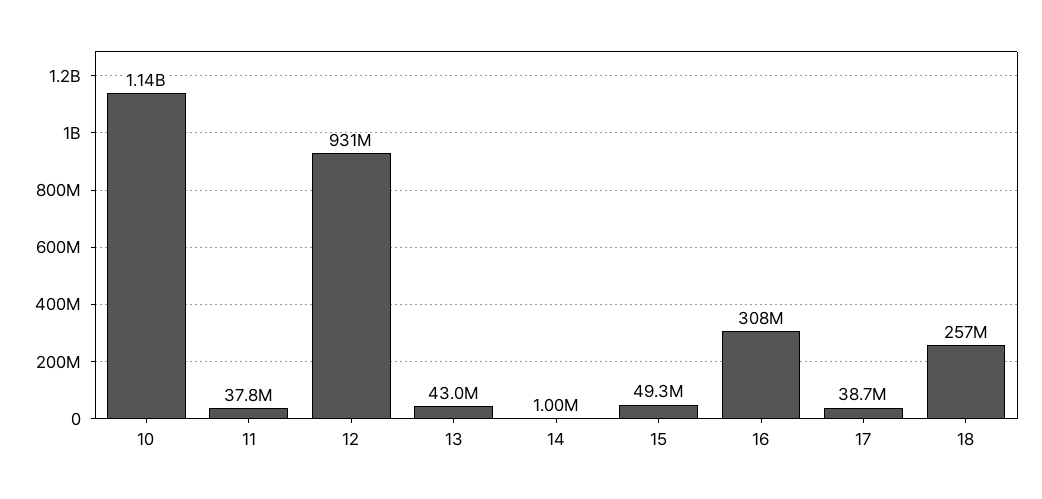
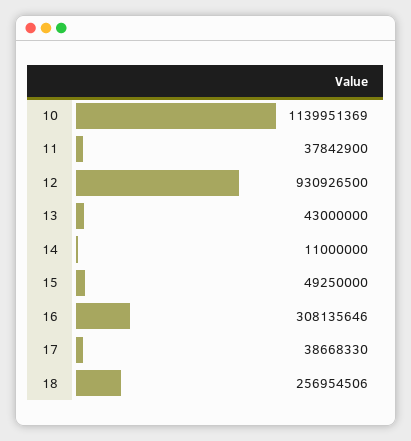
  {
    "10": 1139951369,
    "11": 37842900,
    "12": 930926500,
    "13": 43000000,
-   "14": 1000000,
+   "14": 11000000,
    "15": 49250000,
    "16": 308135646,
    "17": 38668330,
    "18": 256954506
  }

